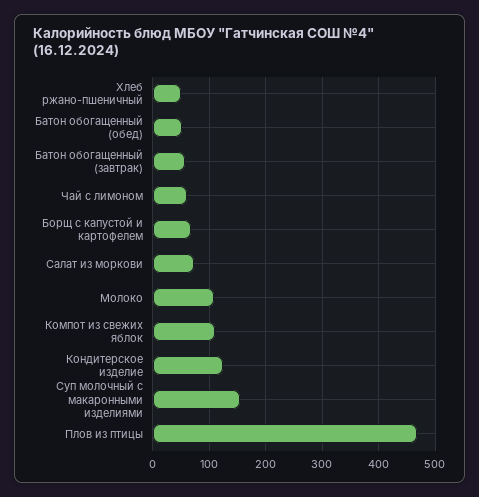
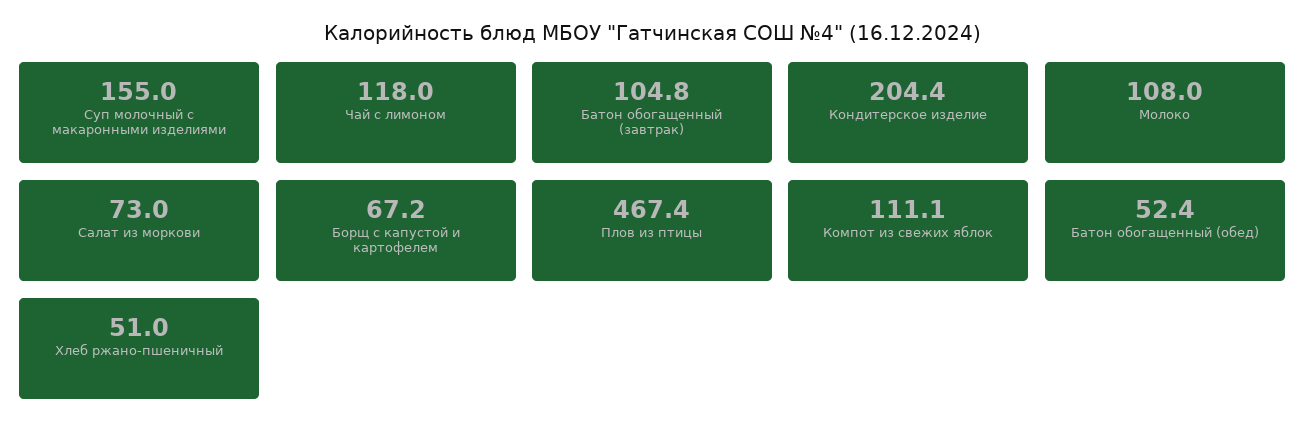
  {
    "Хлеб ржано-пшеничный": 51,
    "Батон обогащенный (обед)": 52.4,
-   "Батон обогащенный (завтрак)": 60,
+   "Батон обогащенный (завтрак)": 104.8,
-   "Чай с лимоном": 60,
+   "Чай с лимоном": 118,
    "Борщ с капустой и картофелем": 67.2,
    "Салат из моркови": 73,
    "Молоко": 108,
    "Компот из свежих яблок": 111.1,
-   "Кондитерское изделие": 120,
+   "Кондитерское изделие": 204.4,
    "Суп молочный с макаронными изделиями": 155,
    "Плов из птицы": 467.4
  }

